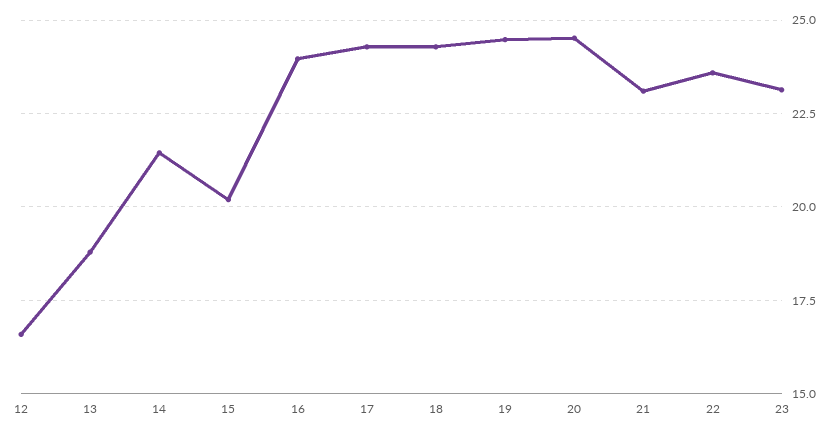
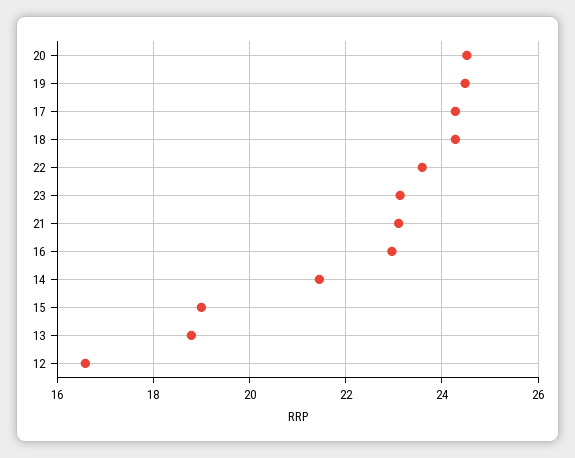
  {
    "12": 16.6,
    "13": 18.8,
    "14": 21.4,
-   "15": 20.25,
+   "15": 19,
-   "16": 24,
+   "16": 23,
    "17": 24.2,
    "18": 24.2,
    "19": 24.4,
    "20": 24.6,
    "21": 23.2,
    "22": 23.6,
    "23": 23.2
  }

